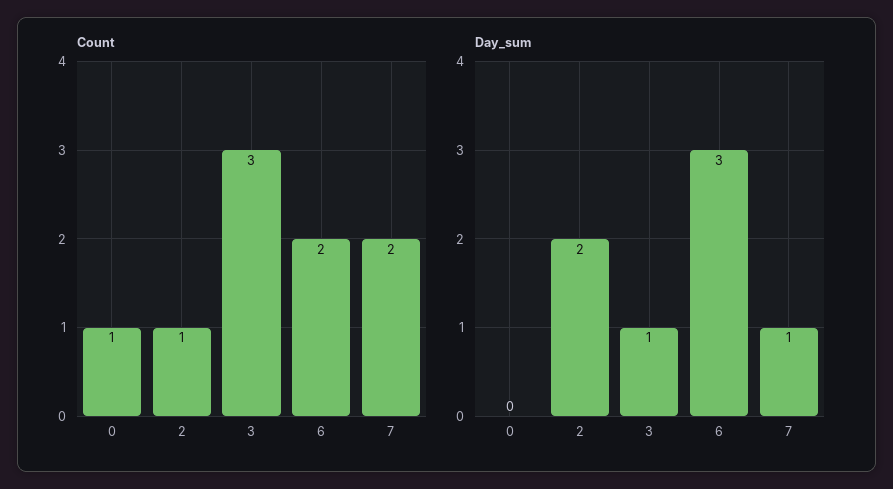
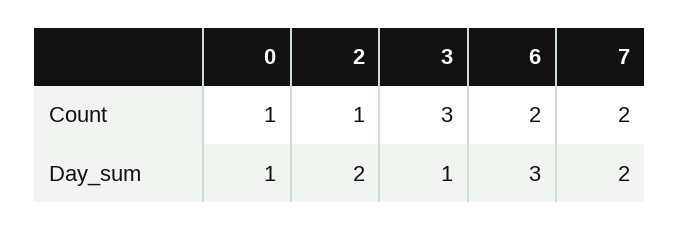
  {
    "Count": {
      "0": 1,
      "2": 1,
      "3": 3,
      "6": 2,
      "7": 2
    },
    "Day_sum": {
-     "0": 0,
+     "0": 1,
      "2": 2,
      "3": 1,
      "6": 3,
-     "7": 1
+     "7": 2
    }
  }

